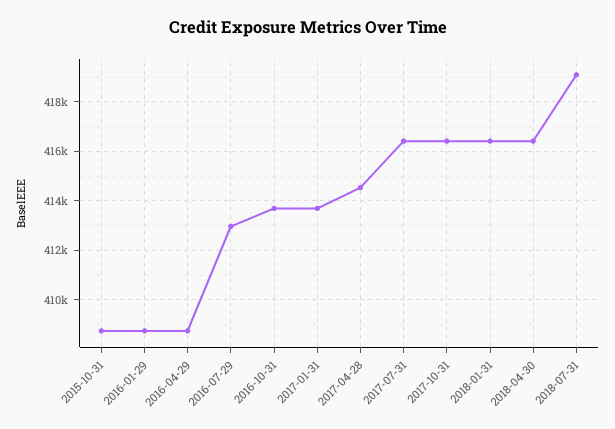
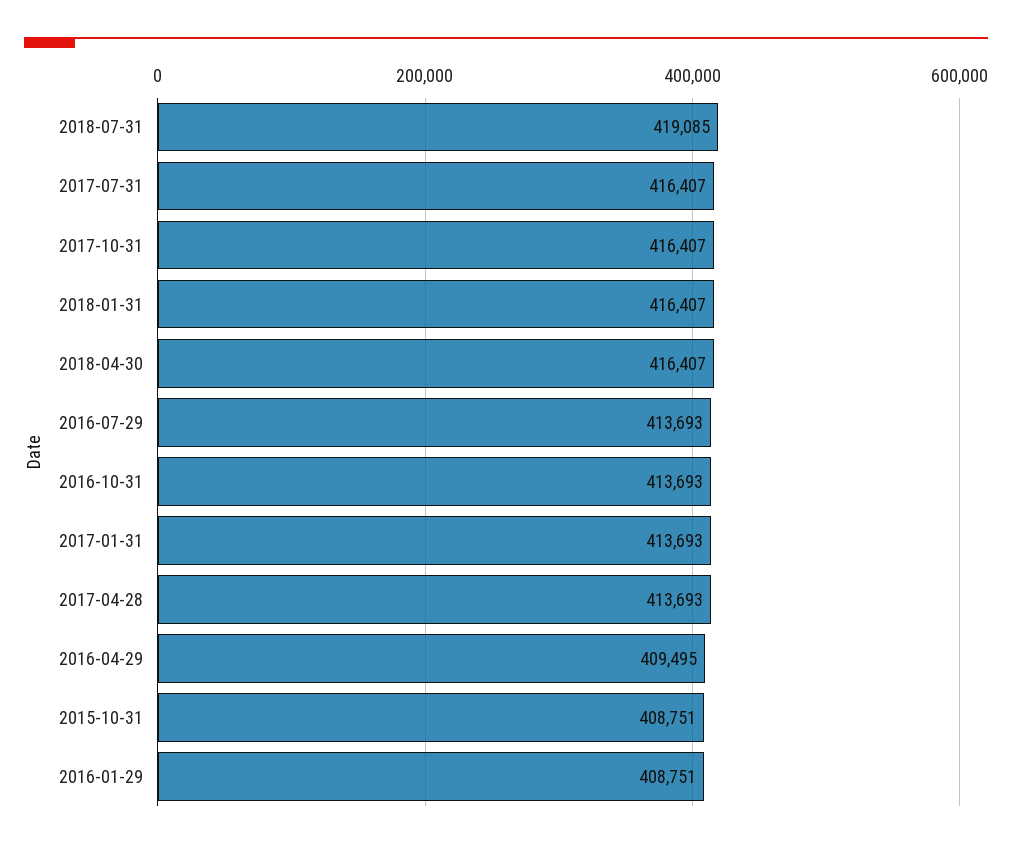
  {
    "2015-10-31": 408751,
    "2016-01-29": 408751,
-   "2016-04-29": 408750,
+   "2016-04-29": 409495,
-   "2016-07-29": 413000,
+   "2016-07-29": 413693,
    "2016-10-31": 413693,
    "2017-01-31": 413693,
-   "2017-04-28": 414500,
+   "2017-04-28": 413693,
    "2017-07-31": 416407,
    "2017-10-31": 416407,
    "2018-01-31": 416407,
    "2018-04-30": 416407,
    "2018-07-31": 419085
  }

